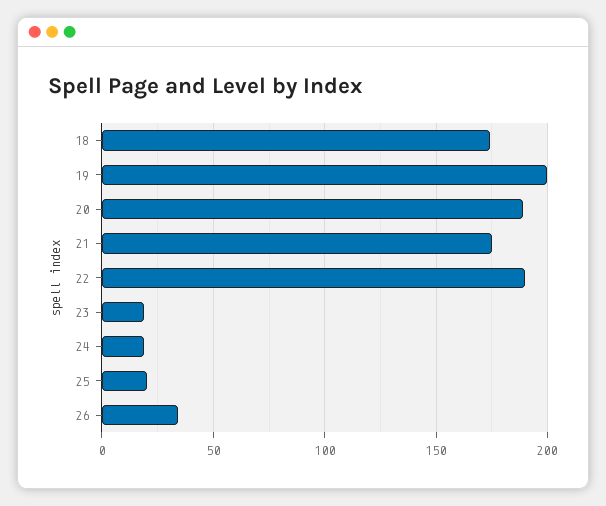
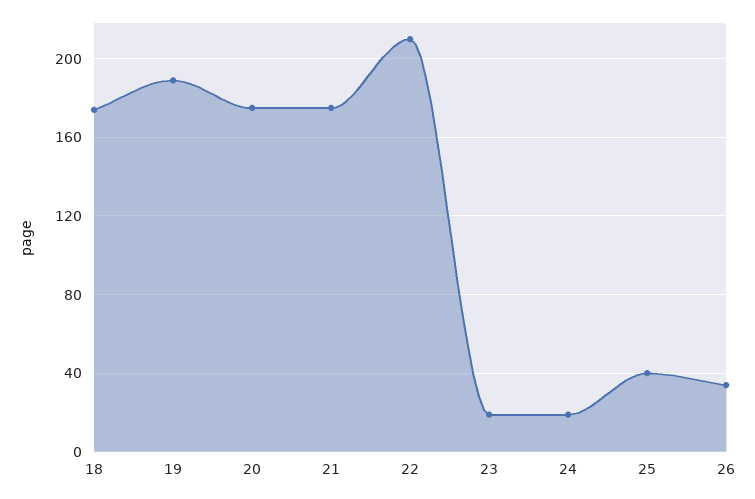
  {
    "18": 175,
-   "19": 200,
+   "19": 190,
-   "20": 190,
+   "20": 175,
    "21": 175,
-   "22": 190,
+   "22": 210,
    "23": 20,
    "24": 20,
-   "25": 20,
+   "25": 40,
    "26": 35
  }

